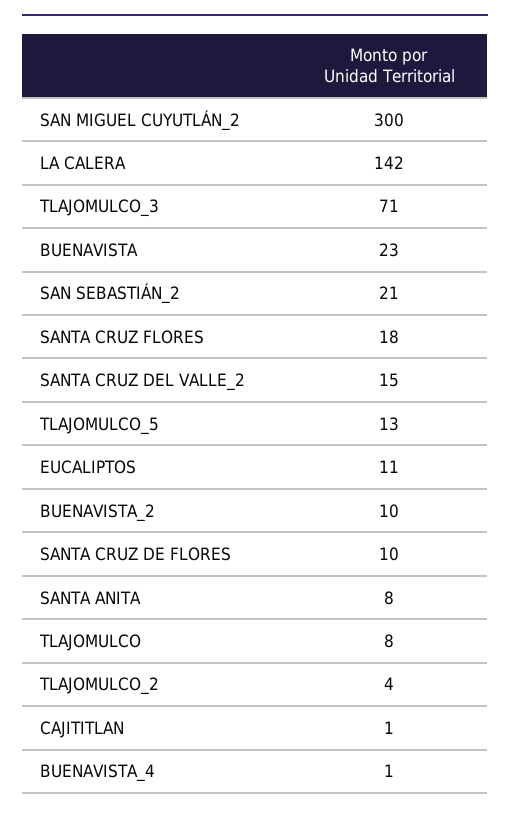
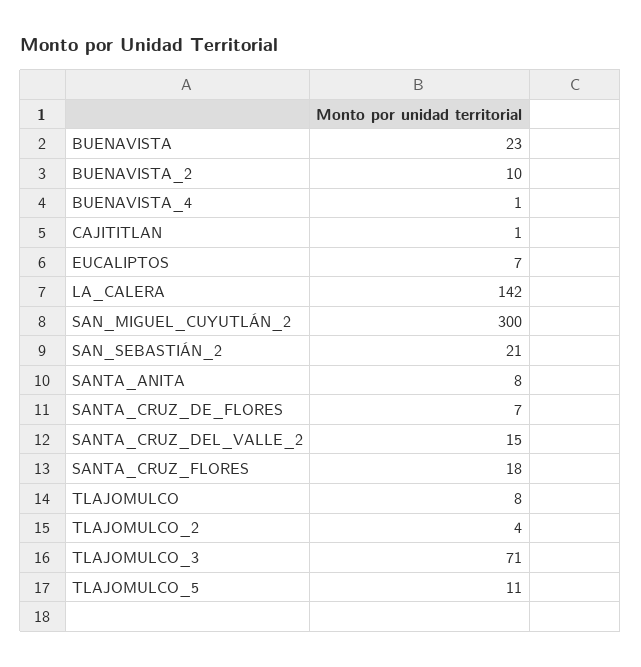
  {
    "SAN MIGUEL CUYUTLÁN_2": 300,
    "LA CALERA": 142,
    "TLAJOMULCO_3": 71,
    "BUENAVISTA": 23,
    "SAN SEBASTIÁN_2": 21,
    "SANTA CRUZ FLORES": 18,
    "SANTA CRUZ DEL VALLE_2": 15,
-   "TLAJOMULCO_5": 13,
+   "TLAJOMULCO_5": 11,
-   "EUCALIPTOS": 11,
+   "EUCALIPTOS": 7,
    "BUENAVISTA_2": 10,
-   "SANTA CRUZ DE FLORES": 10,
+   "SANTA CRUZ DE FLORES": 7,
    "SANTA ANITA": 8,
    "TLAJOMULCO": 8,
    "TLAJOMULCO_2": 4,
    "CAJITITLAN": 1,
    "BUENAVISTA_4": 1
  }

